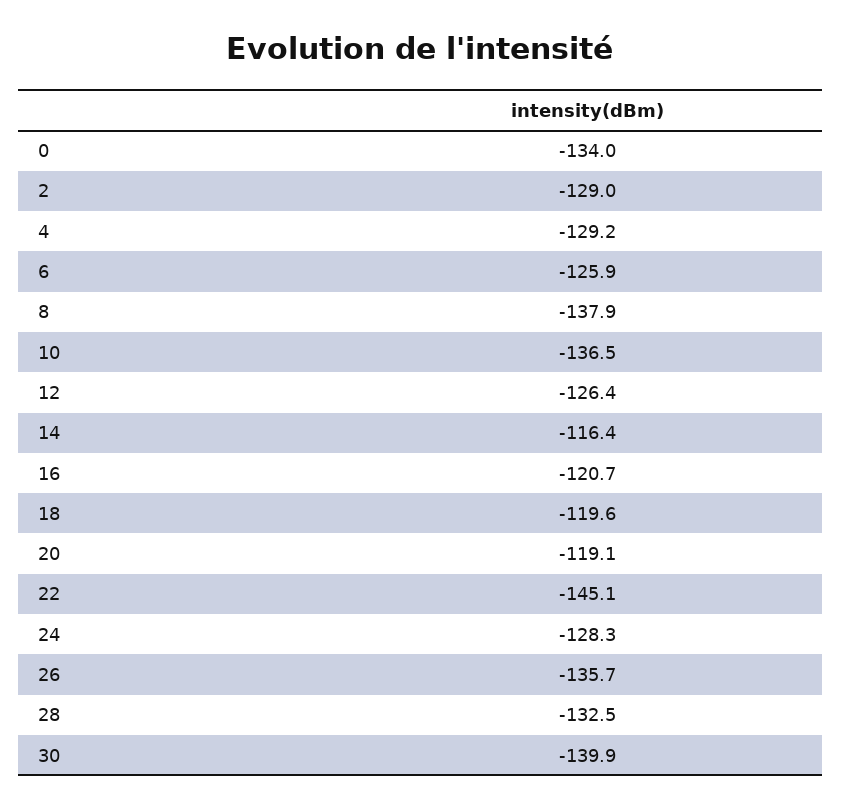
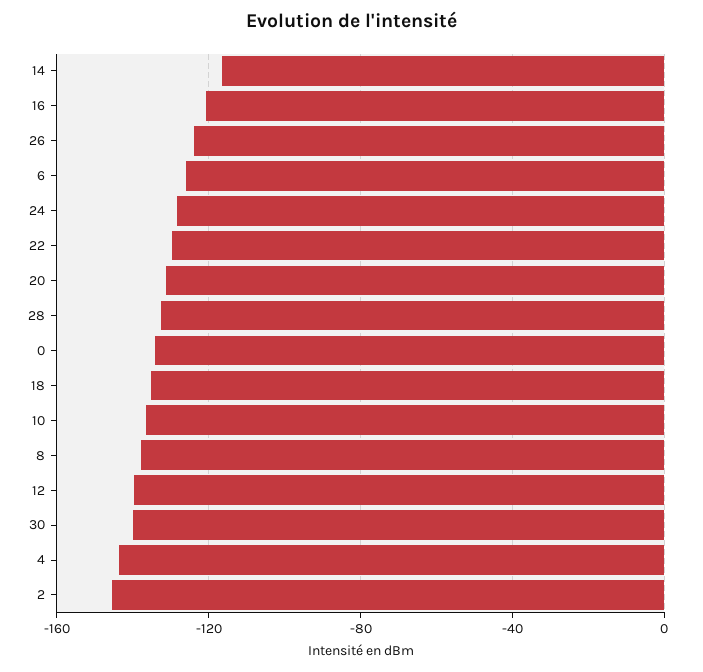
  {
    "0": -134,
-   "2": -129,
+   "2": -145,
-   "4": -129.2,
+   "4": -145,
    "6": -125.9,
    "8": -137.9,
    "10": -136.5,
-   "12": -126.4,
+   "12": -140,
    "14": -116.4,
    "16": -120.7,
-   "18": -119.6,
+   "18": -135,
-   "20": -119.1,
+   "20": -130,
-   "22": -145.1,
+   "22": -130,
    "24": -128.3,
-   "26": -135.7,
+   "26": -125,
    "28": -132.5,
    "30": -139.9
  }

